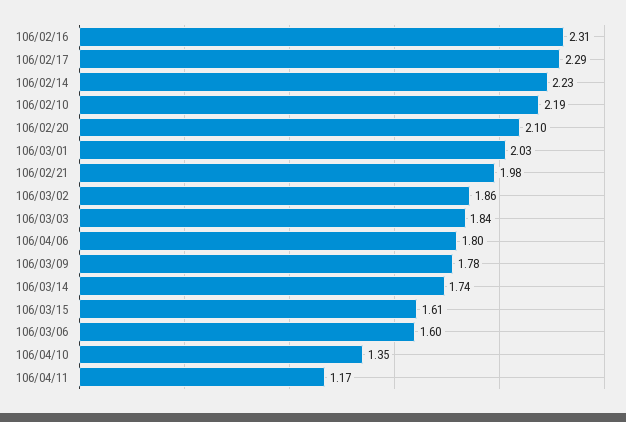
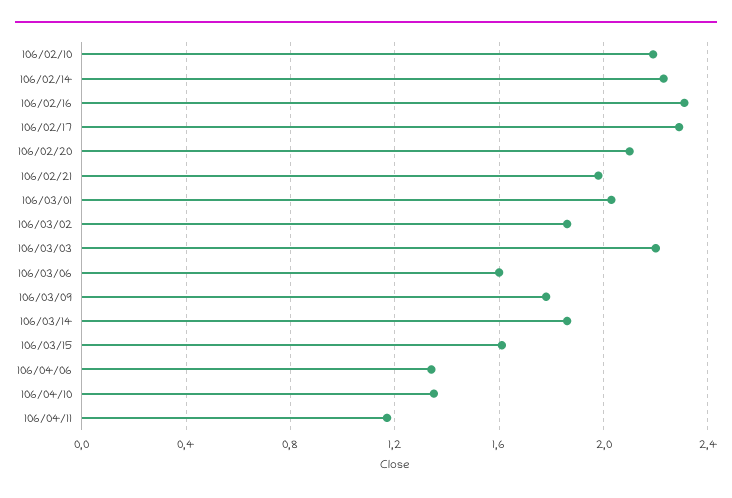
  {
    "106/02/16": 2.31,
    "106/02/17": 2.29,
    "106/02/14": 2.23,
    "106/02/10": 2.19,
    "106/02/20": 2.1,
    "106/03/01": 2.03,
    "106/02/21": 1.98,
    "106/03/02": 1.86,
-   "106/03/03": 1.84,
+   "106/03/03": 2.2,
-   "106/04/06": 1.8,
+   "106/04/06": 1.35,
    "106/03/09": 1.78,
-   "106/03/14": 1.74,
+   "106/03/14": 1.85,
    "106/03/15": 1.61,
    "106/03/06": 1.6,
    "106/04/10": 1.35,
    "106/04/11": 1.17
  }

